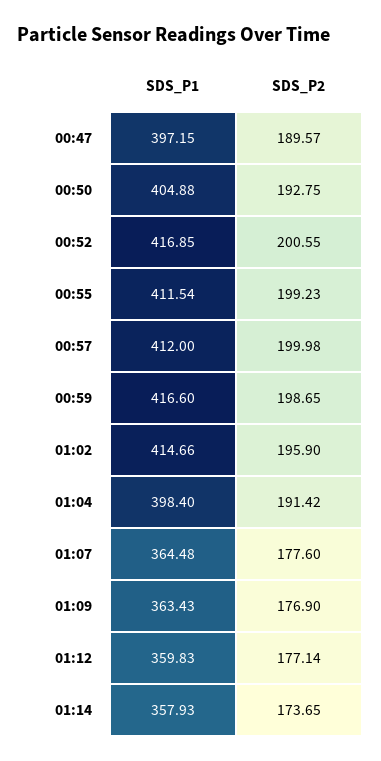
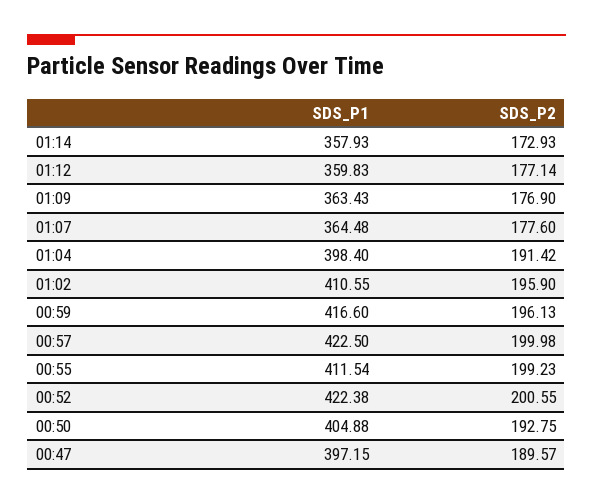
  {
    "SDS_P1": {
      "00:47": 397.15,
      "00:50": 404.88,
-     "00:52": 416.85,
+     "00:52": 422.38,
      "00:55": 411.54,
-     "00:57": 412,
+     "00:57": 422.5,
      "00:59": 416.6,
-     "01:02": 414.66,
+     "01:02": 410.55,
      "01:04": 398.4,
      "01:07": 364.48,
      "01:09": 363.43,
      "01:12": 359.83,
      "01:14": 357.93
    },
    "SDS_P2": {
      "00:47": 189.57,
      "00:50": 192.75,
      "00:52": 200.55,
      "00:55": 199.23,
      "00:57": 199.98,
-     "00:59": 198.65,
+     "00:59": 196.13,
      "01:02": 195.9,
      "01:04": 191.42,
      "01:07": 177.6,
      "01:09": 176.9,
      "01:12": 177.14,
-     "01:14": 173.65
+     "01:14": 172.93
    }
  }

